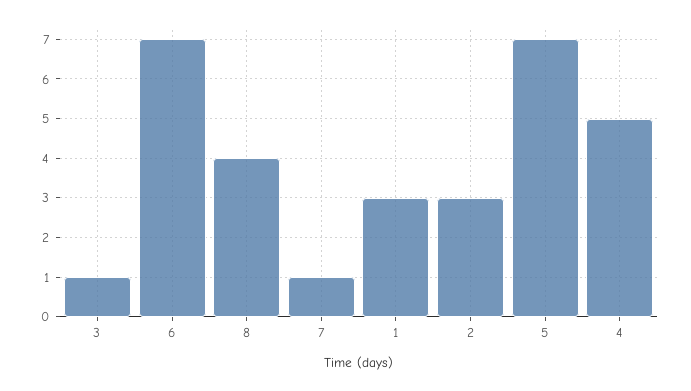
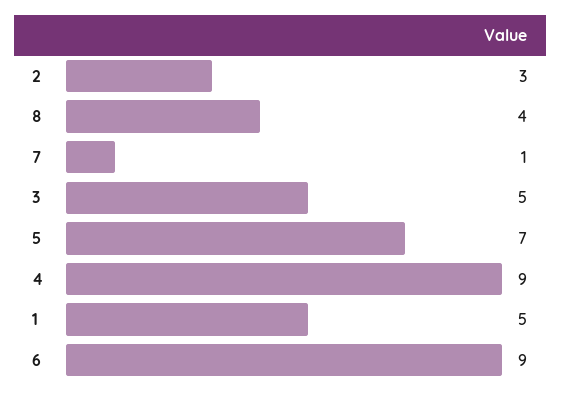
  {
-   "3": 1,
+   "3": 5,
-   "6": 7,
+   "6": 9,
    "8": 4,
    "7": 1,
-   "1": 3,
+   "1": 5,
    "2": 3,
    "5": 7,
-   "4": 5
+   "4": 9
  }

